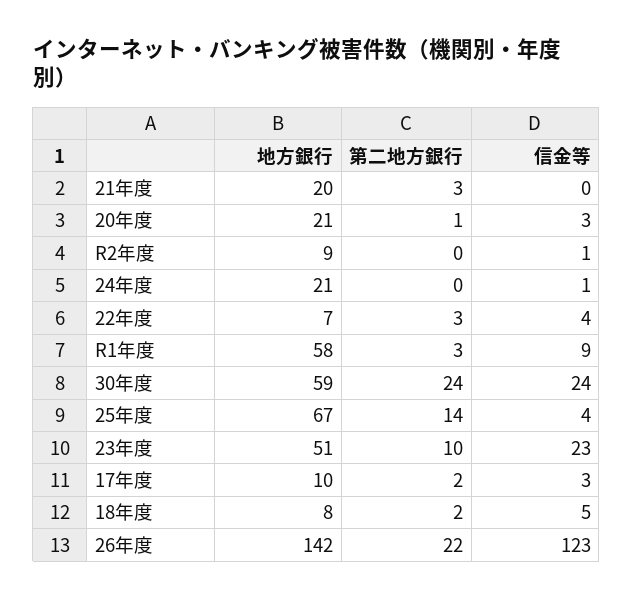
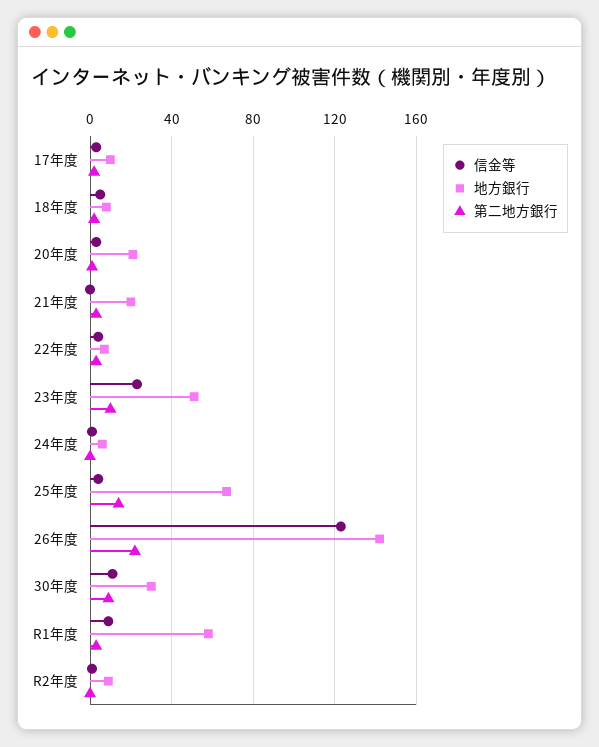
  {
    "地方銀行": {
      "21年度": 20,
      "20年度": 21,
      "R2年度": 9,
-     "24年度": 21,
+     "24年度": 5,
      "22年度": 7,
      "R1年度": 58,
-     "30年度": 59,
+     "30年度": 30,
      "25年度": 67,
      "23年度": 51,
      "17年度": 10,
      "18年度": 8,
      "26年度": 142
    },
    "第二地方銀行": {
      "21年度": 3,
      "20年度": 1,
      "R2年度": 0,
      "24年度": 0,
      "22年度": 3,
      "R1年度": 3,
-     "30年度": 24,
+     "30年度": 10,
      "25年度": 14,
      "23年度": 10,
      "17年度": 2,
      "18年度": 2,
      "26年度": 22
    },
    "信金等": {
      "21年度": 0,
      "20年度": 3,
      "R2年度": 1,
      "24年度": 1,
      "22年度": 4,
      "R1年度": 9,
-     "30年度": 24,
+     "30年度": 10,
      "25年度": 4,
      "23年度": 23,
      "17年度": 3,
      "18年度": 5,
      "26年度": 123
    }
  }

